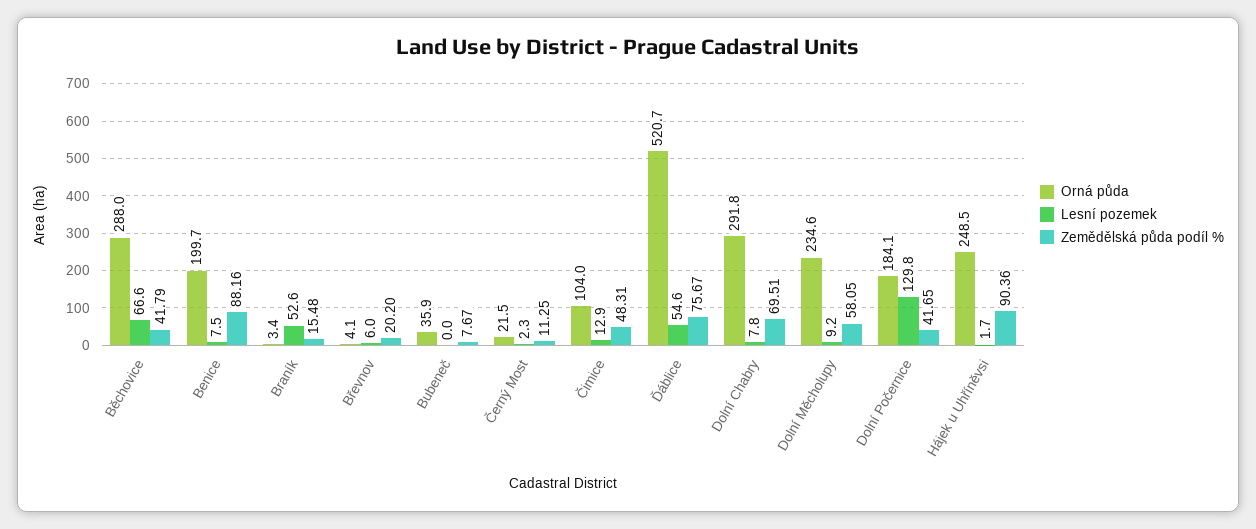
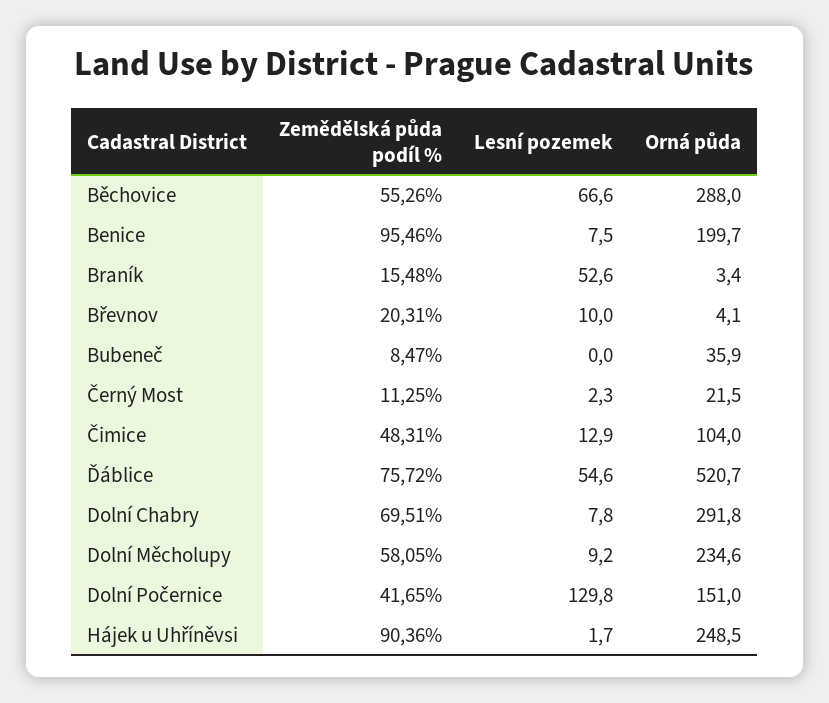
  {
    "Orná půda": {
      "Běchovice": 288,
      "Benice": 199.7,
      "Braník": 3.4,
      "Břevnov": 4.1,
      "Bubeneč": 35.9,
      "Černý Most": 21.5,
      "Čimice": 104,
      "Ďáblice": 520.7,
      "Dolní Chabry": 291.8,
      "Dolní Měcholupy": 234.6,
-     "Dolní Počernice": 184.1,
+     "Dolní Počernice": 151,
      "Hájek u Uhříněvsi": 248.5
    },
    "Lesní pozemek": {
      "Běchovice": 66.6,
      "Benice": 7.5,
      "Braník": 52.6,
-     "Břevnov": 6,
+     "Břevnov": 10,
      "Bubeneč": 0,
      "Černý Most": 2.3,
      "Čimice": 12.9,
      "Ďáblice": 54.6,
      "Dolní Chabry": 7.8,
      "Dolní Měcholupy": 9.2,
      "Dolní Počernice": 129.8,
      "Hájek u Uhříněvsi": 1.7
    },
    "Zemědělská půda podíl %": {
-     "Běchovice": 41.79,
+     "Běchovice": 55.26,
-     "Benice": 88.16,
+     "Benice": 95.46,
      "Braník": 15.48,
-     "Břevnov": 20.2,
+     "Břevnov": 20.31,
-     "Bubeneč": 7.67,
+     "Bubeneč": 8.47,
      "Černý Most": 11.25,
      "Čimice": 48.31,
-     "Ďáblice": 75.67,
+     "Ďáblice": 75.72,
      "Dolní Chabry": 69.51,
      "Dolní Měcholupy": 58.05,
      "Dolní Počernice": 41.65,
      "Hájek u Uhříněvsi": 90.36
    }
  }

